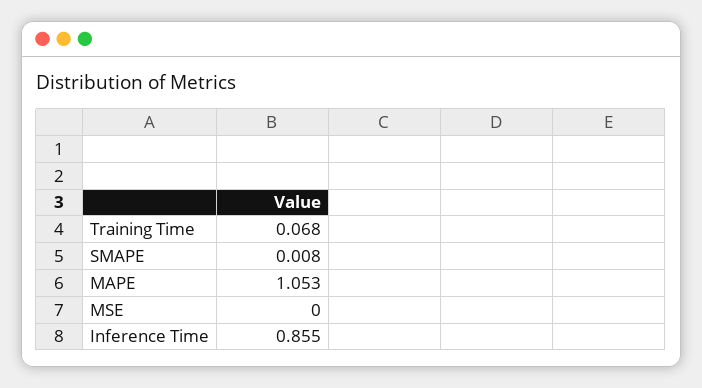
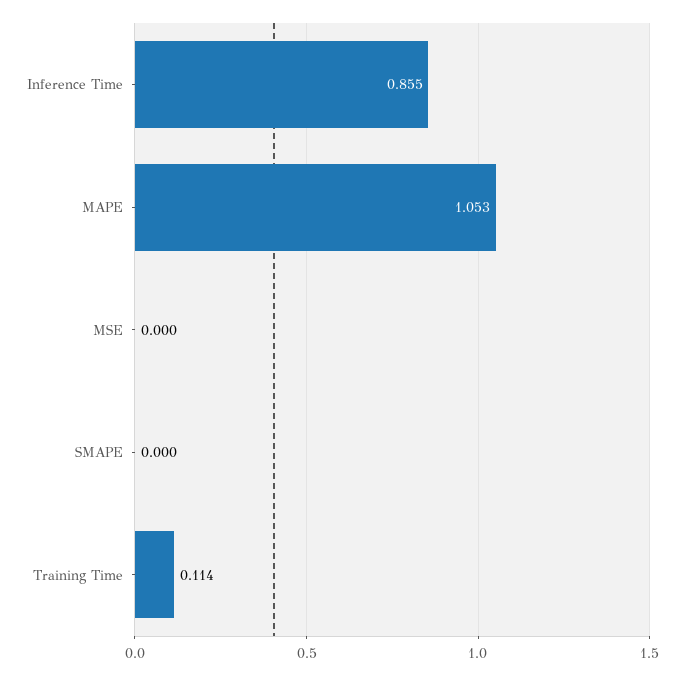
  {
-   "Training Time": 0.068,
+   "Training Time": 0.114,
-   "SMAPE": 0.008,
+   "SMAPE": 0,
    "MAPE": 1.053,
    "MSE": 0,
    "Inference Time": 0.855
  }

